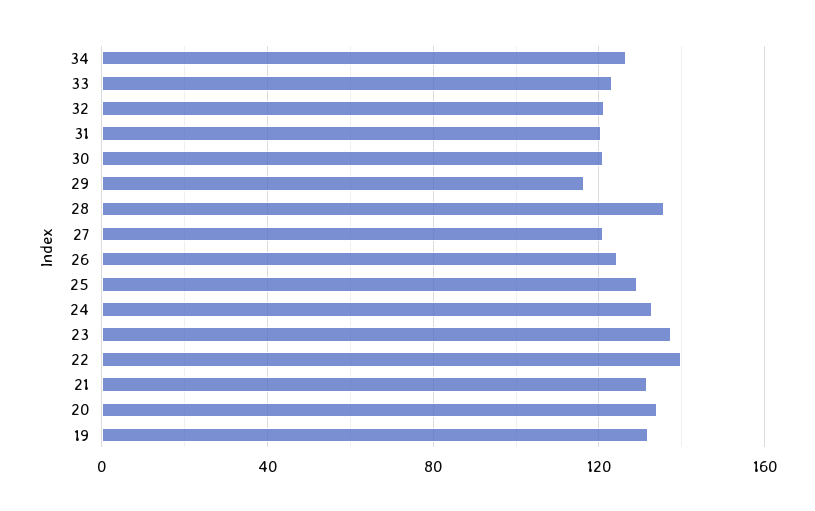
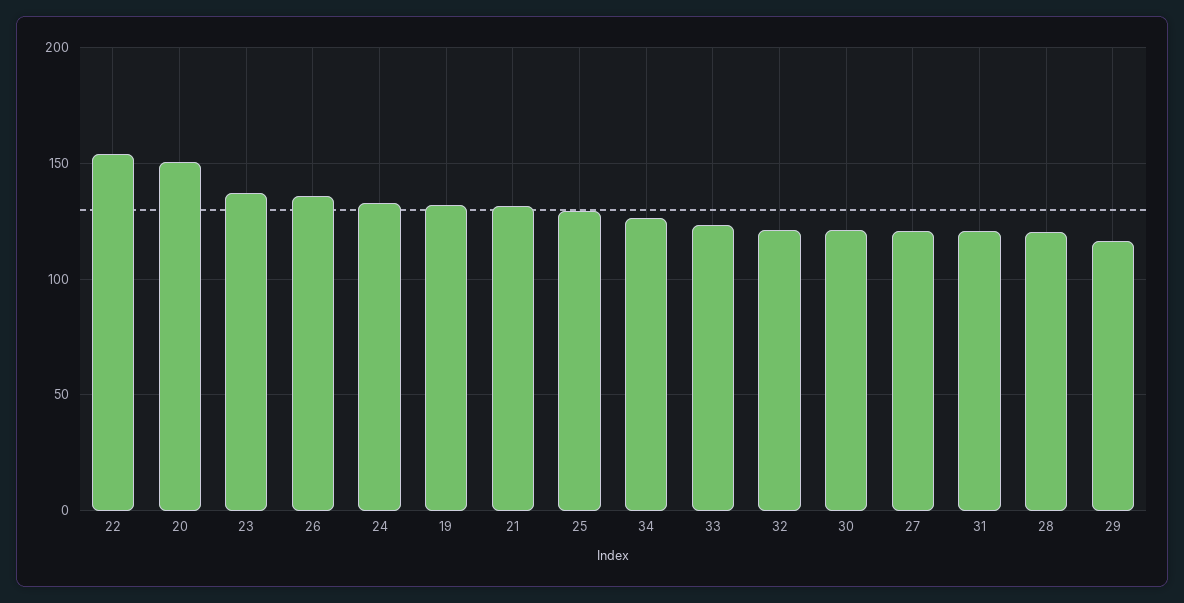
  {
    "34": 125,
    "33": 125,
    "32": 120,
    "31": 120,
    "30": 120,
    "29": 115,
-   "28": 135,
+   "28": 120,
    "27": 120,
-   "26": 125,
+   "26": 135,
    "25": 130,
    "24": 135,
    "23": 135,
-   "22": 140,
+   "22": 155,
    "21": 130,
-   "20": 135,
+   "20": 150,
    "19": 130
  }

